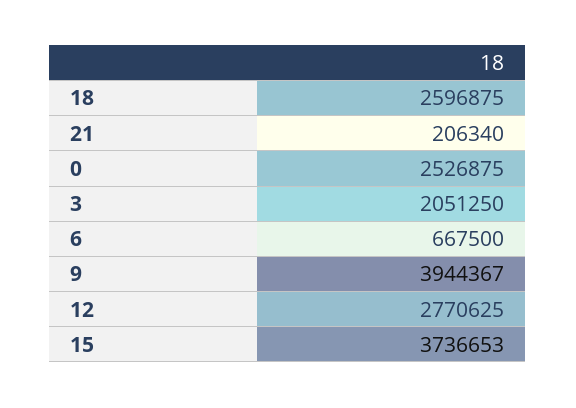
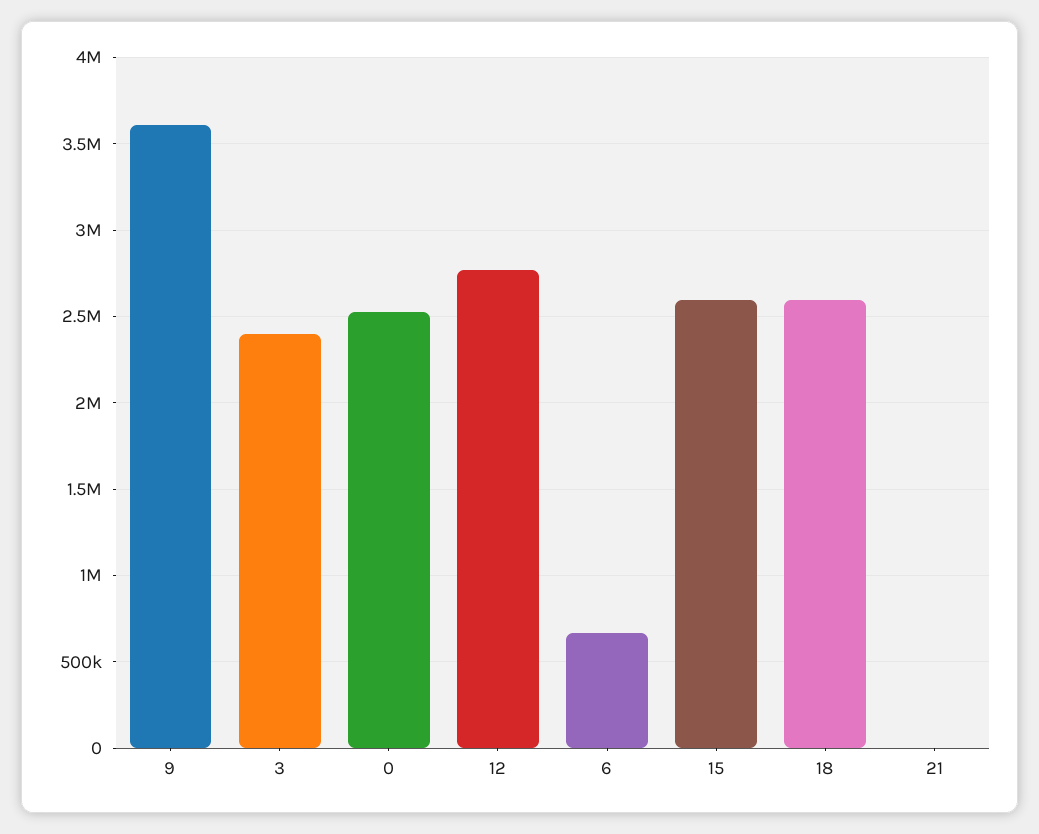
  {
    "18": 2596875,
-   "21": 206340,
+   "21": 0,
    "0": 2526875,
-   "3": 2051250,
+   "3": 2400000,
    "6": 667500,
-   "9": 3944367,
+   "9": 3600000,
    "12": 2770625,
-   "15": 3736653
+   "15": 2600000
  }

